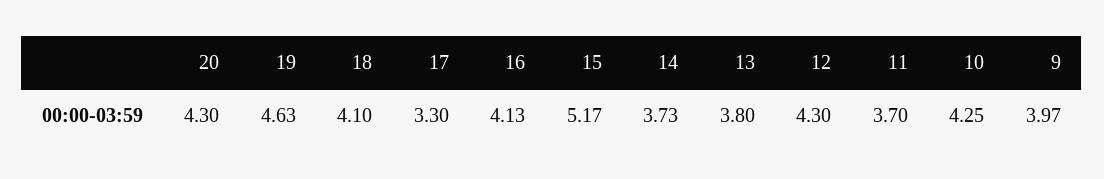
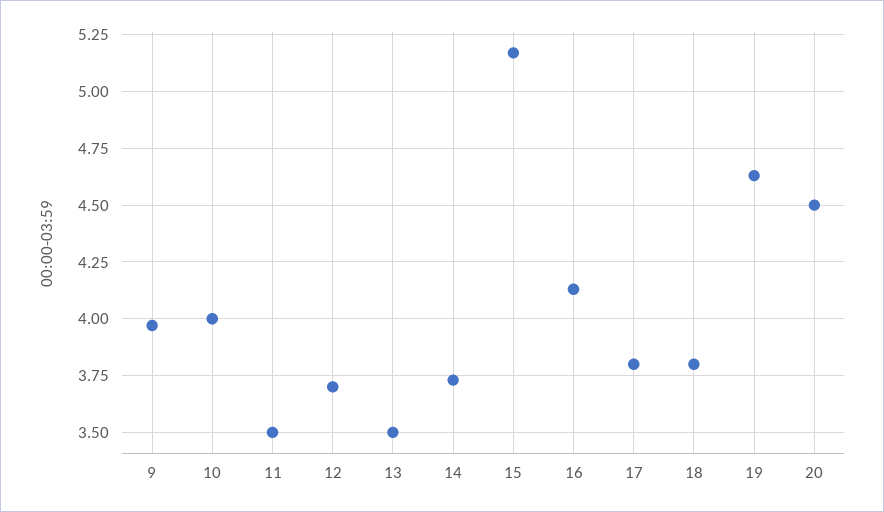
  {
-   "20": 4.3,
+   "20": 4.5,
    "19": 4.63,
-   "18": 4.1,
+   "18": 3.8,
-   "17": 3.3,
+   "17": 3.8,
    "16": 4.13,
    "15": 5.17,
    "14": 3.73,
-   "13": 3.8,
+   "13": 3.5,
-   "12": 4.3,
+   "12": 3.7,
-   "11": 3.7,
+   "11": 3.5,
-   "10": 4.25,
+   "10": 4,
    "9": 3.97
  }

